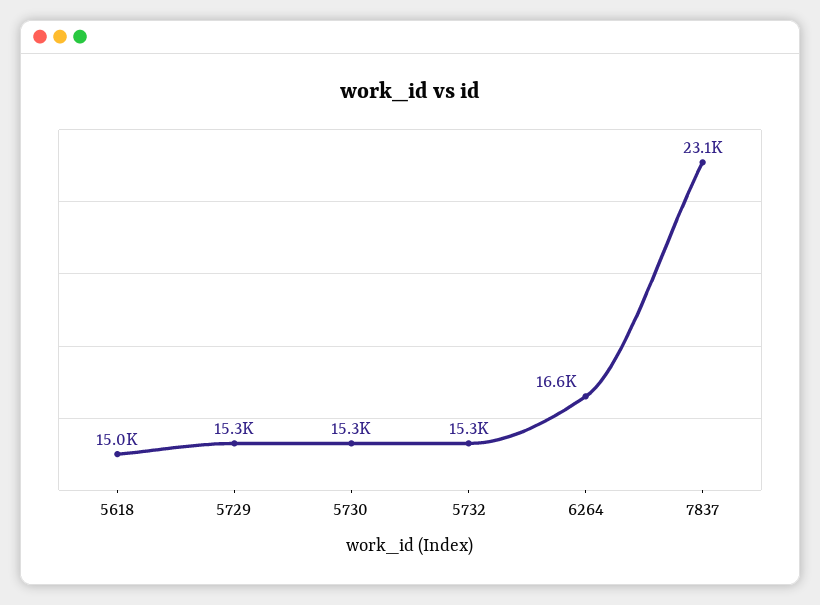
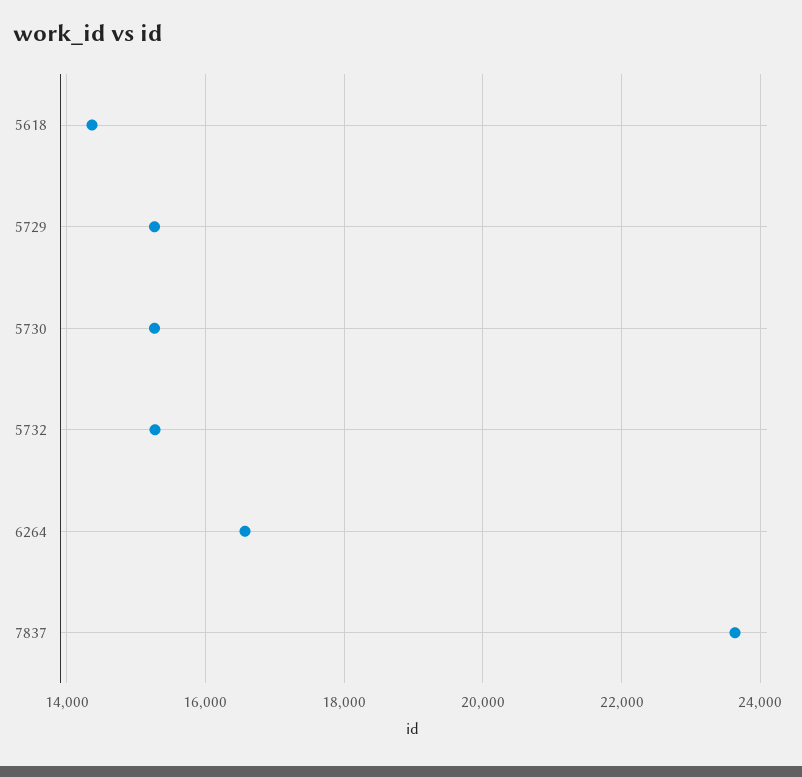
  {
-   "5618": 15000,
+   "5618": 14400,
    "5729": 15300,
    "5730": 15300,
    "5732": 15300,
    "6264": 16600,
-   "7837": 23100
+   "7837": 23600
  }

